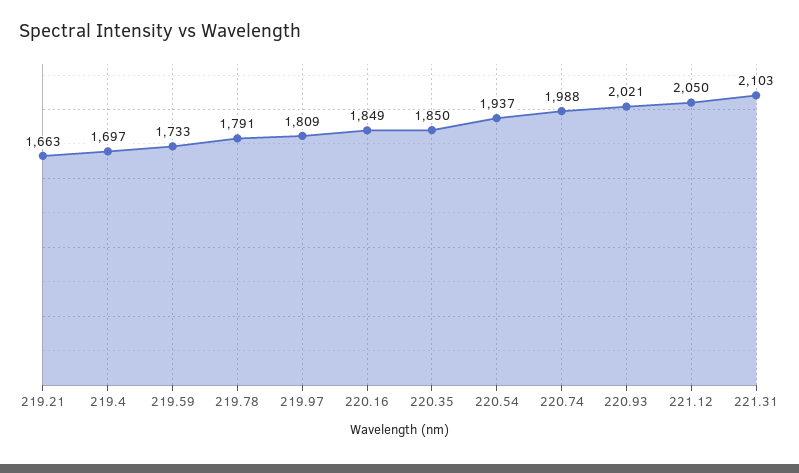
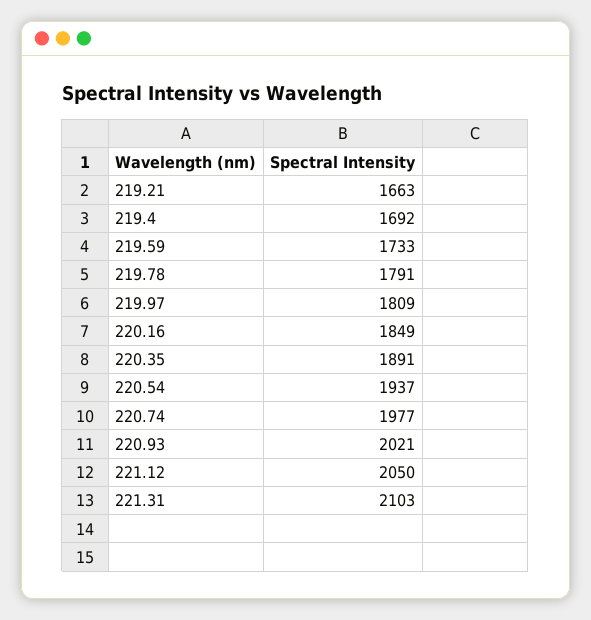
  {
    "219.21": 1663,
-   "219.4": 1697,
+   "219.4": 1692,
    "219.59": 1733,
    "219.78": 1791,
    "219.97": 1809,
    "220.16": 1849,
-   "220.35": 1850,
+   "220.35": 1891,
    "220.54": 1937,
-   "220.74": 1988,
+   "220.74": 1977,
    "220.93": 2021,
    "221.12": 2050,
    "221.31": 2103
  }

